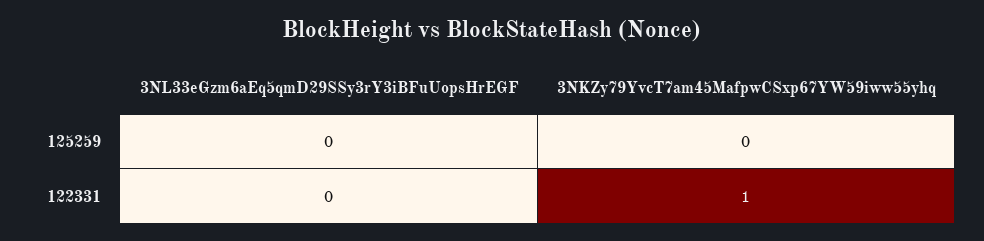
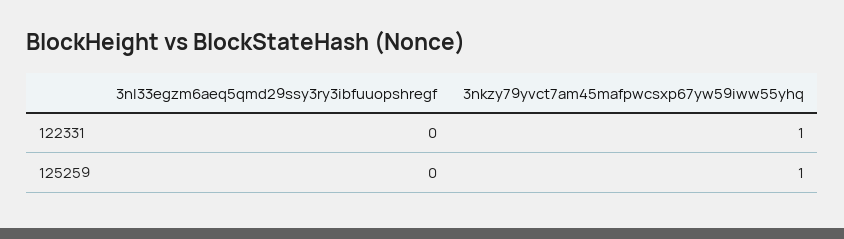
  {
    "3NL33eGzm6aEq5qmD29SSy3rY3iBFuUopsHrEGF": {
      "125259": 0,
      "122331": 0
    },
    "3NKZy79YvcT7am45MafpwCSxp67YW59iww55yhq": {
-     "125259": 0,
+     "125259": 1,
      "122331": 1
    }
  }

